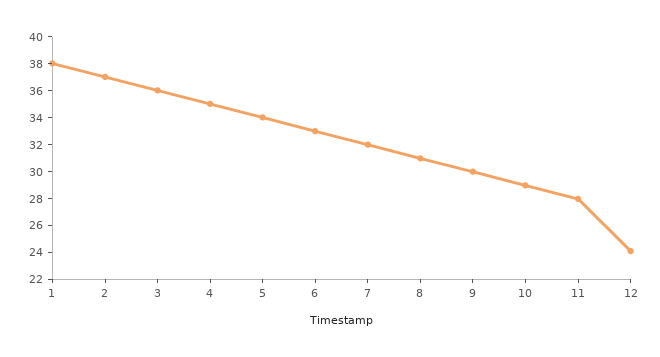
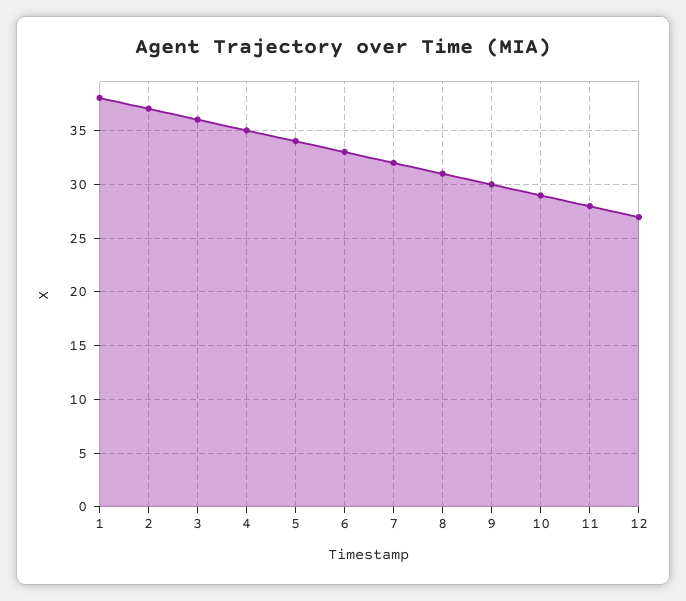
  {
    "1": 38,
    "2": 37,
    "3": 36,
    "4": 35,
    "5": 34,
    "6": 33,
    "7": 32,
    "8": 31,
    "9": 30,
    "10": 29,
    "11": 28,
-   "12": 24
+   "12": 27
  }

